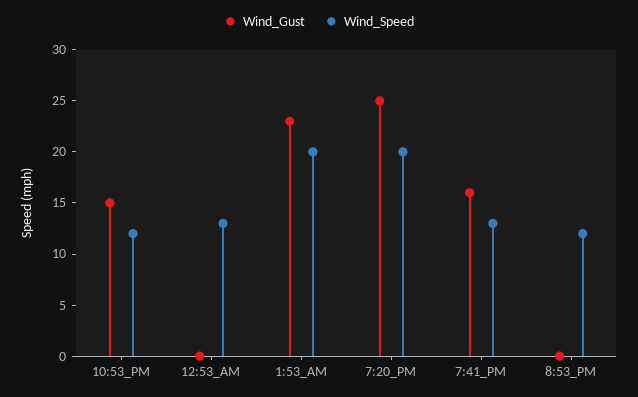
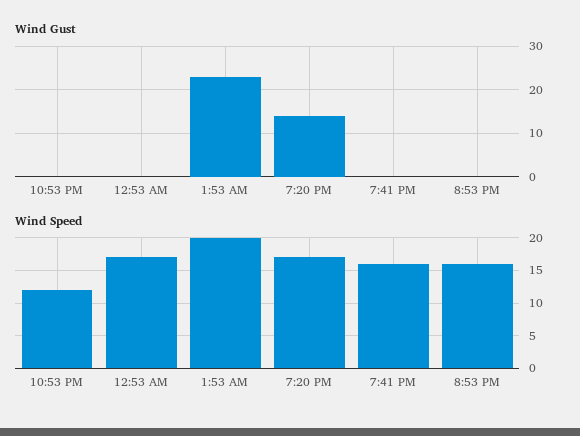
  {
    "Wind_Gust": {
-     "10:53_PM": 15,
+     "10:53_PM": 0,
      "12:53_AM": 0,
      "1:53_AM": 23,
-     "7:20_PM": 25,
+     "7:20_PM": 15,
-     "7:41_PM": 16,
+     "7:41_PM": 0,
      "8:53_PM": 0
    },
    "Wind_Speed": {
      "10:53_PM": 12,
-     "12:53_AM": 13,
+     "12:53_AM": 17,
      "1:53_AM": 20,
-     "7:20_PM": 20,
+     "7:20_PM": 17,
-     "7:41_PM": 13,
+     "7:41_PM": 16,
-     "8:53_PM": 12
+     "8:53_PM": 16
    }
  }

